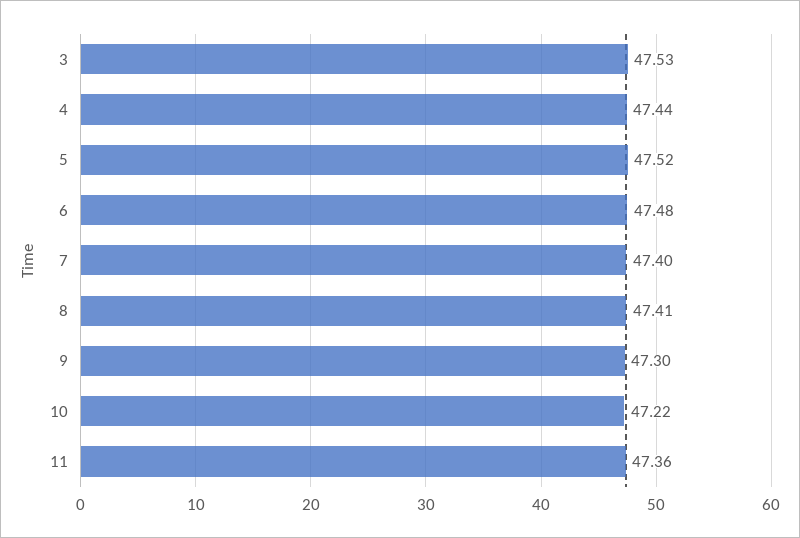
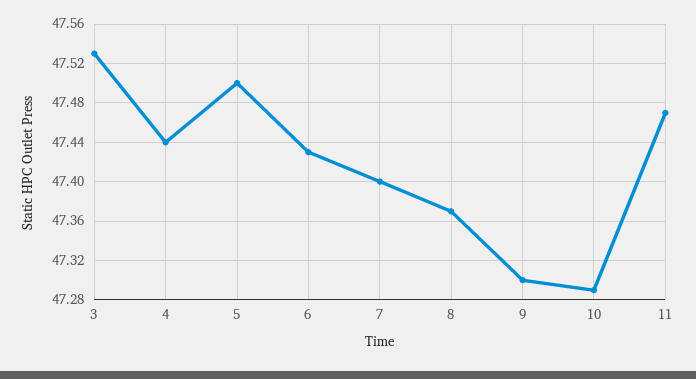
  {
    "3": 47.53,
    "4": 47.44,
-   "5": 47.52,
+   "5": 47.5,
-   "6": 47.48,
+   "6": 47.43,
    "7": 47.4,
-   "8": 47.41,
+   "8": 47.37,
    "9": 47.3,
-   "10": 47.22,
+   "10": 47.29,
-   "11": 47.36
+   "11": 47.47
  }

